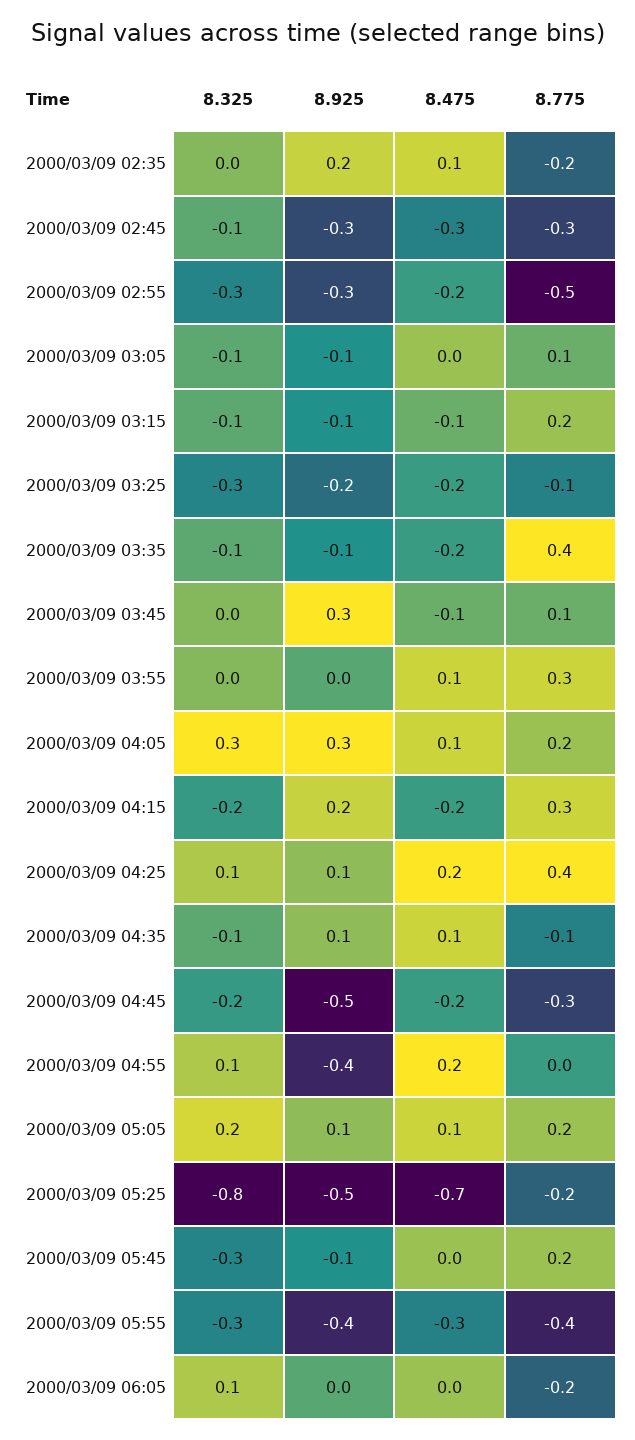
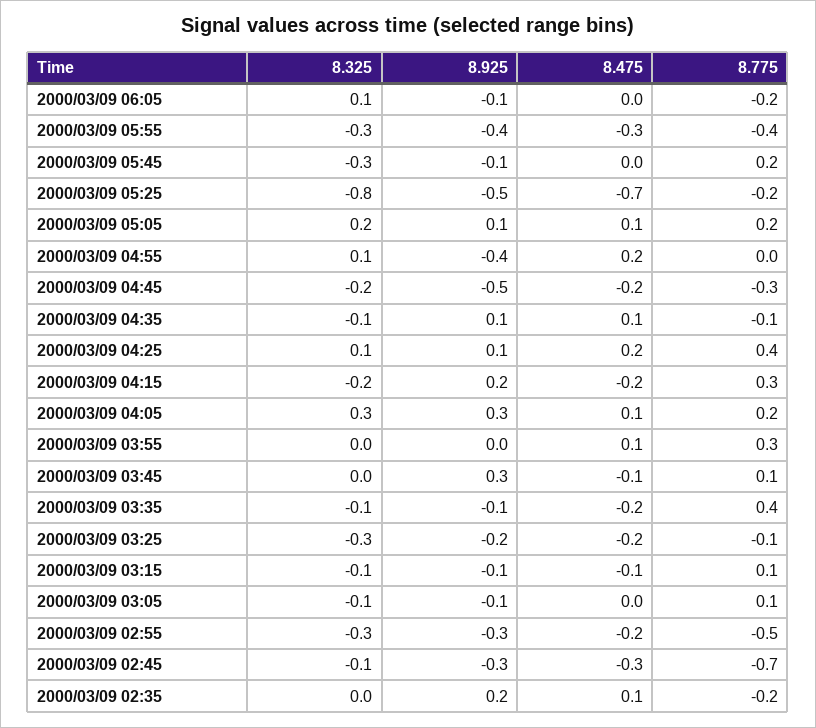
  {
    "8.325": {
      "2000/03/09 02:35": 0,
      "2000/03/09 02:45": -0.1,
      "2000/03/09 02:55": -0.3,
      "2000/03/09 03:05": -0.1,
      "2000/03/09 03:15": -0.1,
      "2000/03/09 03:25": -0.3,
      "2000/03/09 03:35": -0.1,
      "2000/03/09 03:45": 0,
      "2000/03/09 03:55": 0,
      "2000/03/09 04:05": 0.3,
      "2000/03/09 04:15": -0.2,
      "2000/03/09 04:25": 0.1,
      "2000/03/09 04:35": -0.1,
      "2000/03/09 04:45": -0.2,
      "2000/03/09 04:55": 0.1,
      "2000/03/09 05:05": 0.2,
      "2000/03/09 05:25": -0.8,
      "2000/03/09 05:45": -0.3,
      "2000/03/09 05:55": -0.3,
      "2000/03/09 06:05": 0.1
    },
    "8.925": {
      "2000/03/09 02:35": 0.2,
      "2000/03/09 02:45": -0.3,
      "2000/03/09 02:55": -0.3,
      "2000/03/09 03:05": -0.1,
      "2000/03/09 03:15": -0.1,
      "2000/03/09 03:25": -0.2,
      "2000/03/09 03:35": -0.1,
      "2000/03/09 03:45": 0.3,
      "2000/03/09 03:55": 0,
      "2000/03/09 04:05": 0.3,
      "2000/03/09 04:15": 0.2,
      "2000/03/09 04:25": 0.1,
      "2000/03/09 04:35": 0.1,
      "2000/03/09 04:45": -0.5,
      "2000/03/09 04:55": -0.4,
      "2000/03/09 05:05": 0.1,
      "2000/03/09 05:25": -0.5,
      "2000/03/09 05:45": -0.1,
      "2000/03/09 05:55": -0.4,
-     "2000/03/09 06:05": 0
+     "2000/03/09 06:05": -0.1
    },
    "8.475": {
      "2000/03/09 02:35": 0.1,
      "2000/03/09 02:45": -0.3,
      "2000/03/09 02:55": -0.2,
      "2000/03/09 03:05": 0,
      "2000/03/09 03:15": -0.1,
      "2000/03/09 03:25": -0.2,
      "2000/03/09 03:35": -0.2,
      "2000/03/09 03:45": -0.1,
      "2000/03/09 03:55": 0.1,
      "2000/03/09 04:05": 0.1,
      "2000/03/09 04:15": -0.2,
      "2000/03/09 04:25": 0.2,
      "2000/03/09 04:35": 0.1,
      "2000/03/09 04:45": -0.2,
      "2000/03/09 04:55": 0.2,
      "2000/03/09 05:05": 0.1,
      "2000/03/09 05:25": -0.7,
      "2000/03/09 05:45": 0,
      "2000/03/09 05:55": -0.3,
      "2000/03/09 06:05": 0
    },
    "8.775": {
      "2000/03/09 02:35": -0.2,
-     "2000/03/09 02:45": -0.3,
+     "2000/03/09 02:45": -0.7,
      "2000/03/09 02:55": -0.5,
      "2000/03/09 03:05": 0.1,
-     "2000/03/09 03:15": 0.2,
+     "2000/03/09 03:15": 0.1,
      "2000/03/09 03:25": -0.1,
      "2000/03/09 03:35": 0.4,
      "2000/03/09 03:45": 0.1,
      "2000/03/09 03:55": 0.3,
      "2000/03/09 04:05": 0.2,
      "2000/03/09 04:15": 0.3,
      "2000/03/09 04:25": 0.4,
      "2000/03/09 04:35": -0.1,
      "2000/03/09 04:45": -0.3,
      "2000/03/09 04:55": 0,
      "2000/03/09 05:05": 0.2,
      "2000/03/09 05:25": -0.2,
      "2000/03/09 05:45": 0.2,
      "2000/03/09 05:55": -0.4,
      "2000/03/09 06:05": -0.2
    }
  }

